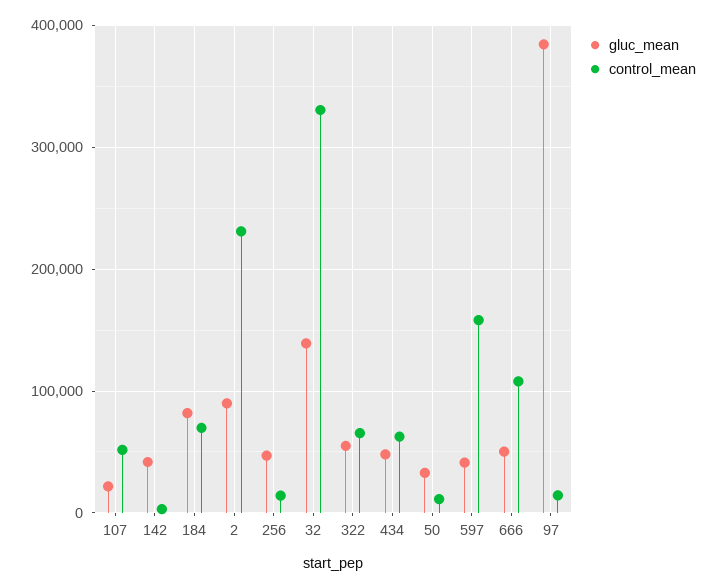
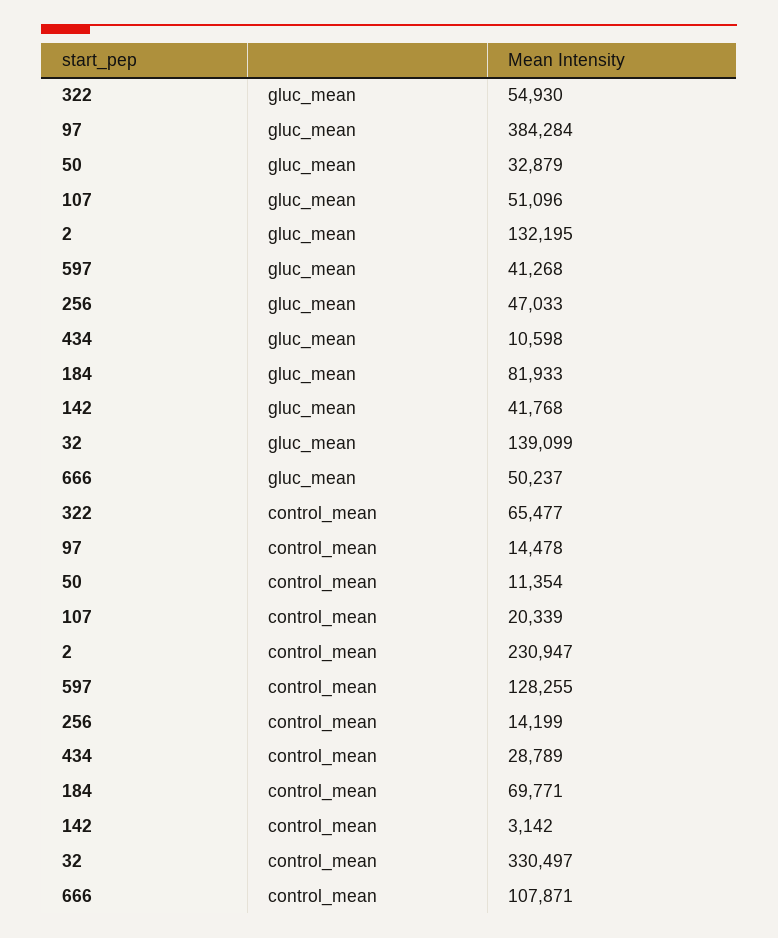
  {
    "gluc_mean": {
-     "107": 20000,
+     "107": 51096,
      "142": 41768,
      "184": 81933,
-     "2": 90000,
+     "2": 132195,
      "256": 47033,
      "32": 139099,
      "322": 54930,
-     "434": 50000,
+     "434": 10598,
      "50": 32879,
      "597": 41268,
      "666": 50237,
      "97": 384284
    },
    "control_mean": {
-     "107": 50000,
+     "107": 20339,
      "142": 3142,
      "184": 69771,
      "2": 230947,
      "256": 14199,
      "32": 330497,
      "322": 65477,
-     "434": 60000,
+     "434": 28789,
      "50": 11354,
-     "597": 160000,
+     "597": 128255,
      "666": 107871,
      "97": 14478
    }
  }

